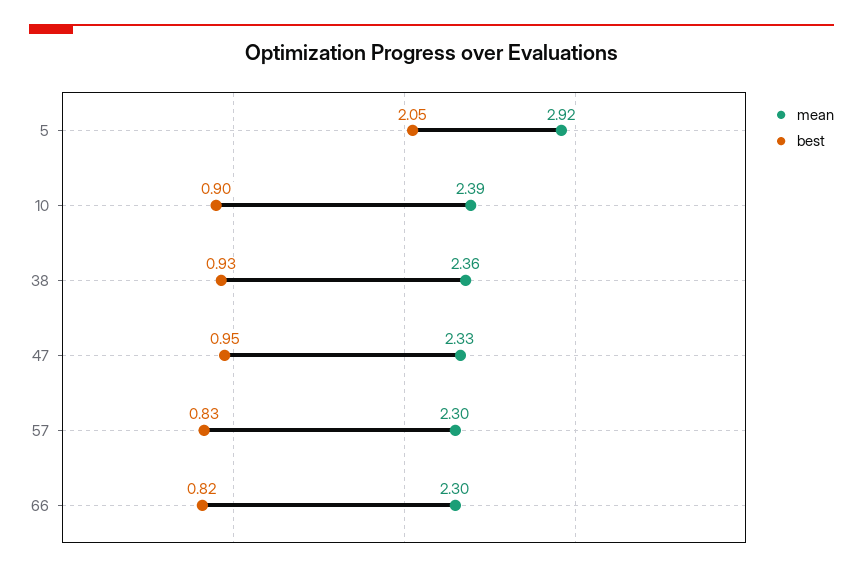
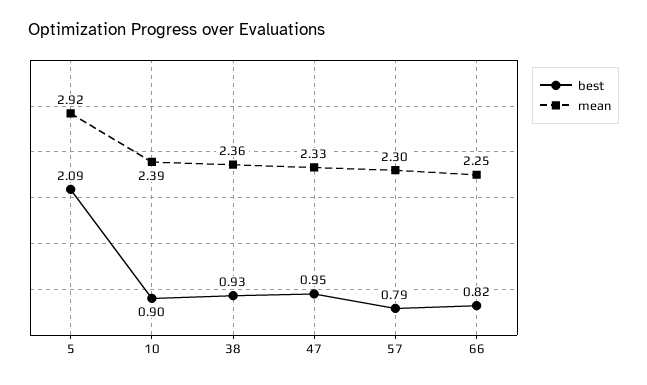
  {
    "mean": {
      "5": 2.92,
      "10": 2.39,
      "38": 2.36,
      "47": 2.33,
      "57": 2.3,
-     "66": 2.3
+     "66": 2.25
    },
    "best": {
-     "5": 2.05,
+     "5": 2.09,
      "10": 0.9,
      "38": 0.93,
      "47": 0.95,
-     "57": 0.83,
+     "57": 0.79,
      "66": 0.82
    }
  }

